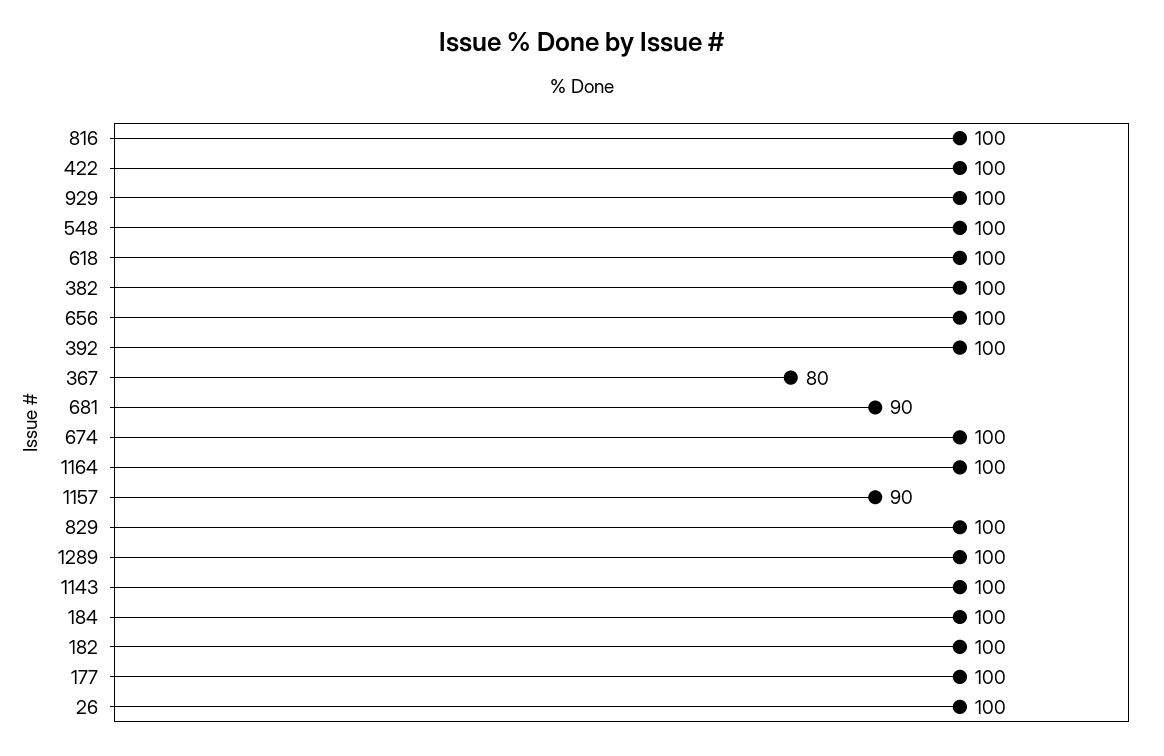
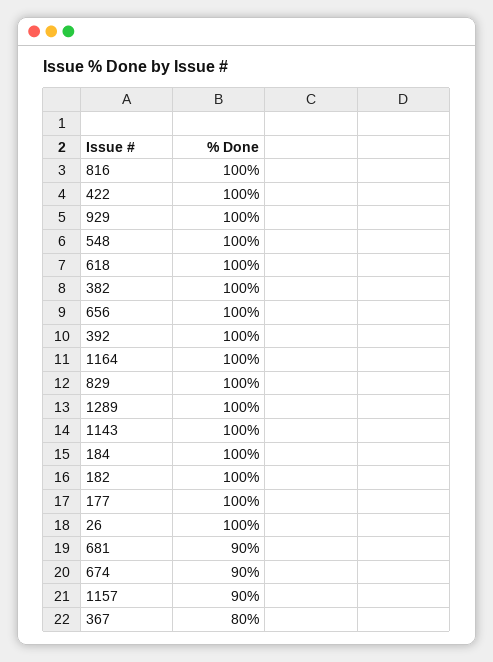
  {
    "816": 100,
    "422": 100,
    "929": 100,
    "548": 100,
    "618": 100,
    "382": 100,
    "656": 100,
    "392": 100,
    "367": 80,
    "681": 90,
-   "674": 100,
+   "674": 90,
    "1164": 100,
    "1157": 90,
    "829": 100,
    "1289": 100,
    "1143": 100,
    "184": 100,
    "182": 100,
    "177": 100,
    "26": 100
  }

